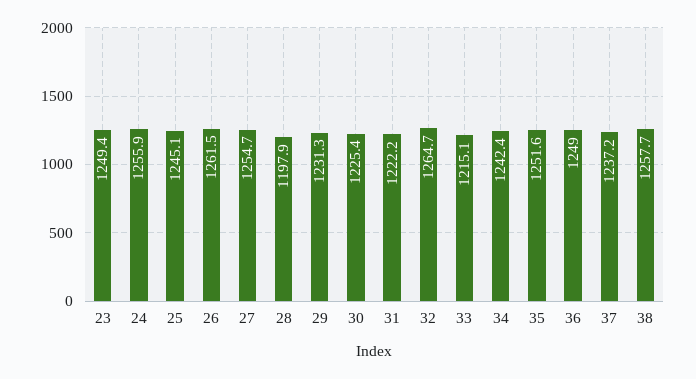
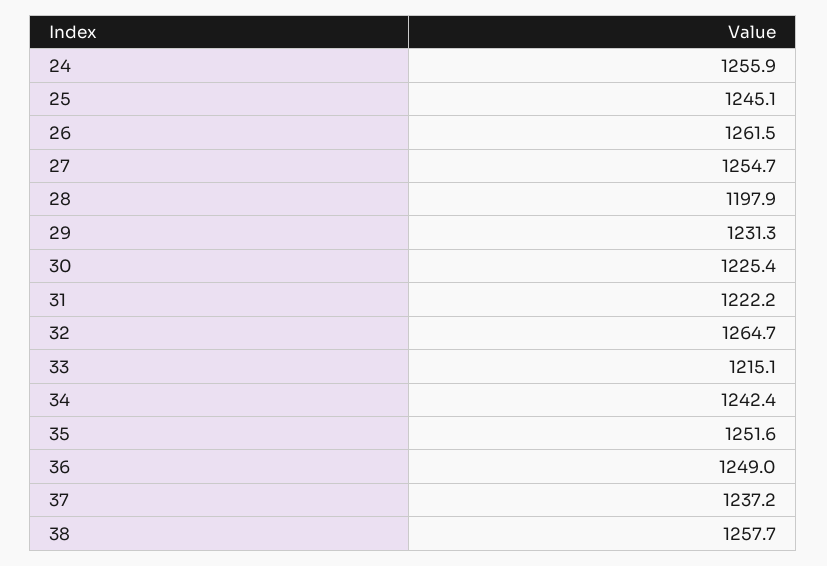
  {
-   "23": 1249.4,
    "24": 1255.9,
    "25": 1245.1,
    "26": 1261.5,
    "27": 1254.7,
    "28": 1197.9,
    "29": 1231.3,
    "30": 1225.4,
    "31": 1222.2,
    "32": 1264.7,
    "33": 1215.1,
    "34": 1242.4,
    "35": 1251.6,
    "36": 1249,
    "37": 1237.2,
    "38": 1257.7
  }

